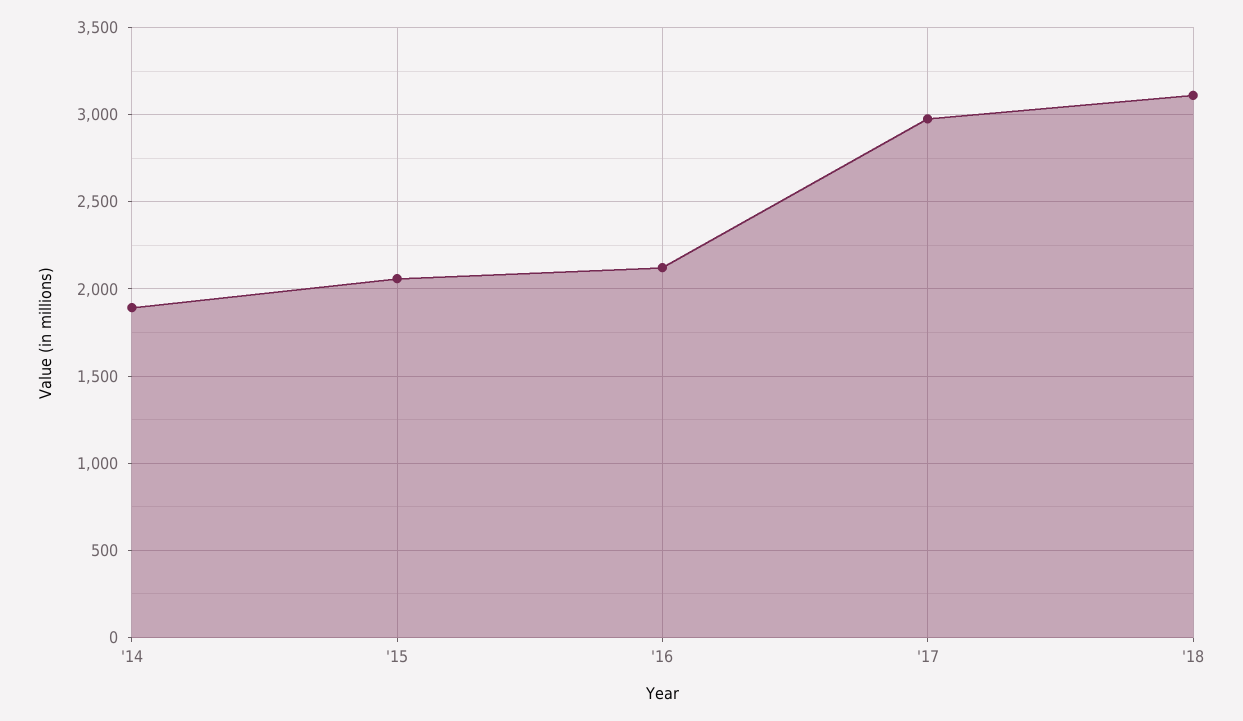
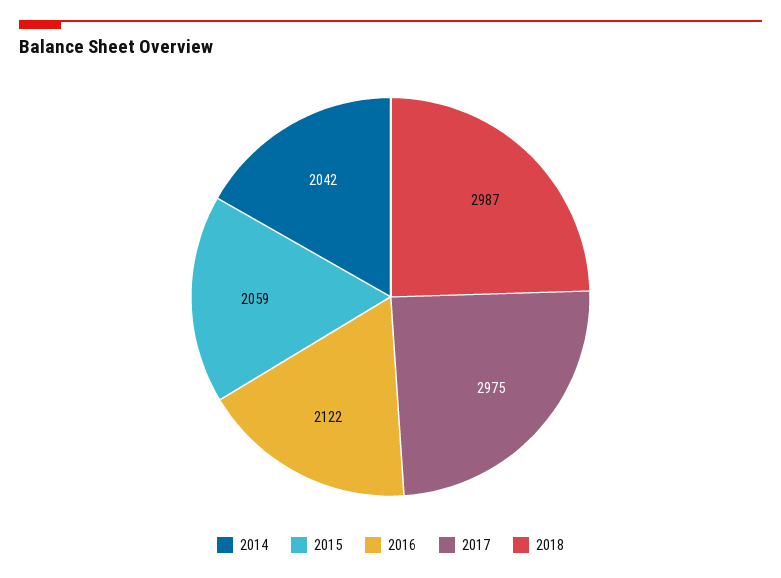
  {
-   "'14": 1900,
+   "'14": 2042,
    "'15": 2059,
    "'16": 2122,
    "'17": 2975,
-   "'18": 3100
+   "'18": 2987
  }

